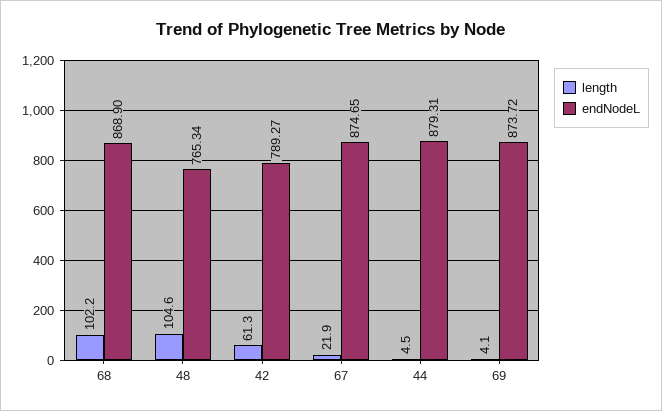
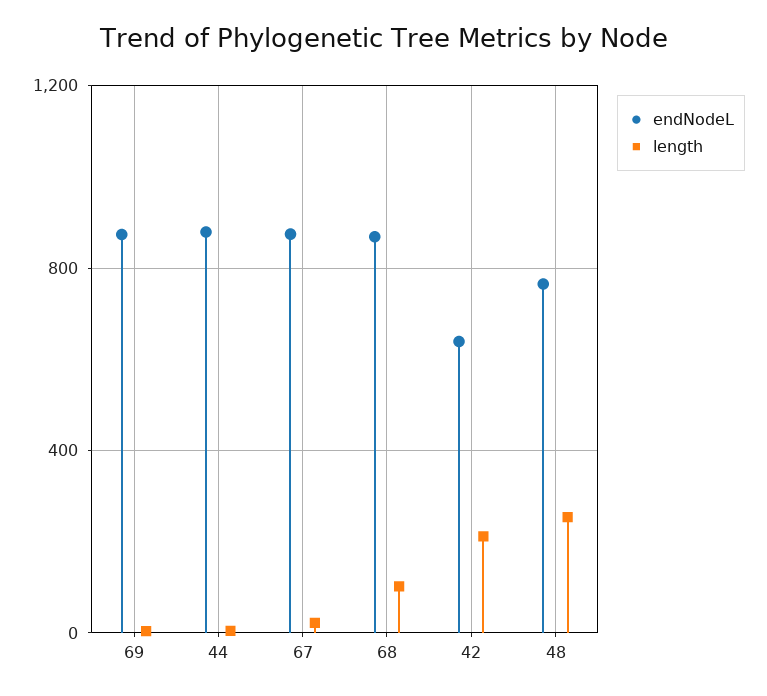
  {
    "length": {
      "68": 102.2,
-     "48": 104.6,
+     "48": 250,
-     "42": 61.3,
+     "42": 200,
      "67": 21.9,
      "44": 4.5,
      "69": 4.1
    },
    "endNodeL": {
      "68": 868.9,
      "48": 765.34,
-     "42": 789.27,
+     "42": 650,
      "67": 874.65,
      "44": 879.31,
      "69": 873.72
    }
  }

